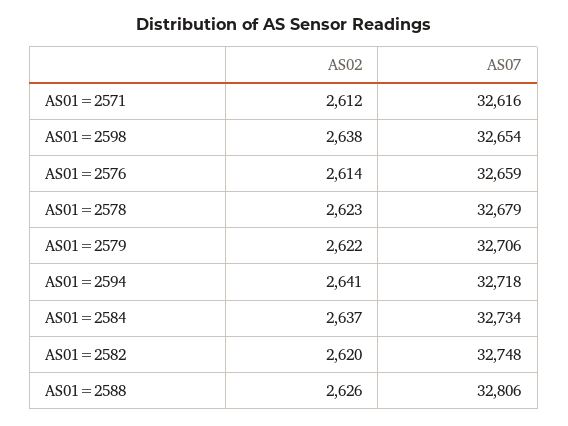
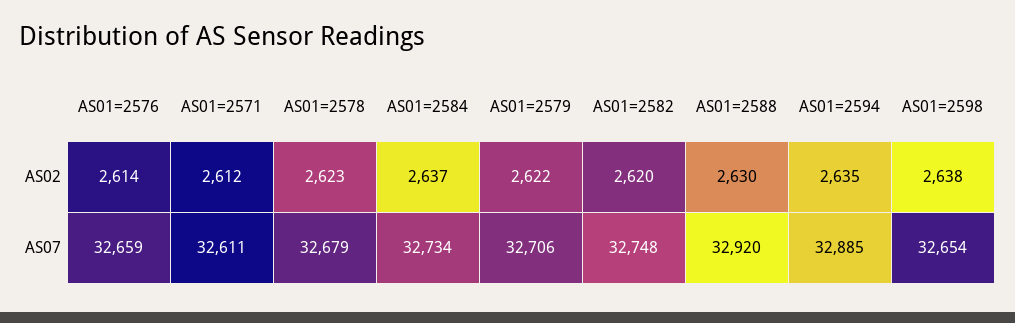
  {
    "AS02": {
      "AS01=2571": 2612,
      "AS01=2598": 2638,
      "AS01=2576": 2614,
      "AS01=2578": 2623,
      "AS01=2579": 2622,
-     "AS01=2594": 2641,
+     "AS01=2594": 2635,
      "AS01=2584": 2637,
      "AS01=2582": 2620,
-     "AS01=2588": 2626
+     "AS01=2588": 2630
    },
    "AS07": {
-     "AS01=2571": 32616,
+     "AS01=2571": 32611,
      "AS01=2598": 32654,
      "AS01=2576": 32659,
      "AS01=2578": 32679,
      "AS01=2579": 32706,
-     "AS01=2594": 32718,
+     "AS01=2594": 32885,
      "AS01=2584": 32734,
      "AS01=2582": 32748,
-     "AS01=2588": 32806
+     "AS01=2588": 32920
    }
  }

